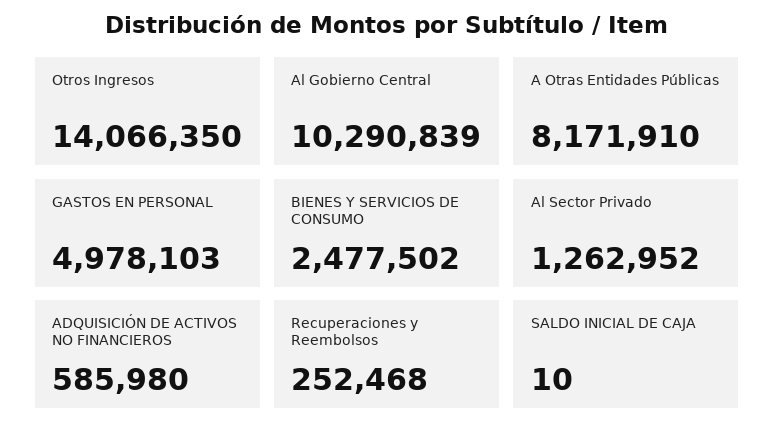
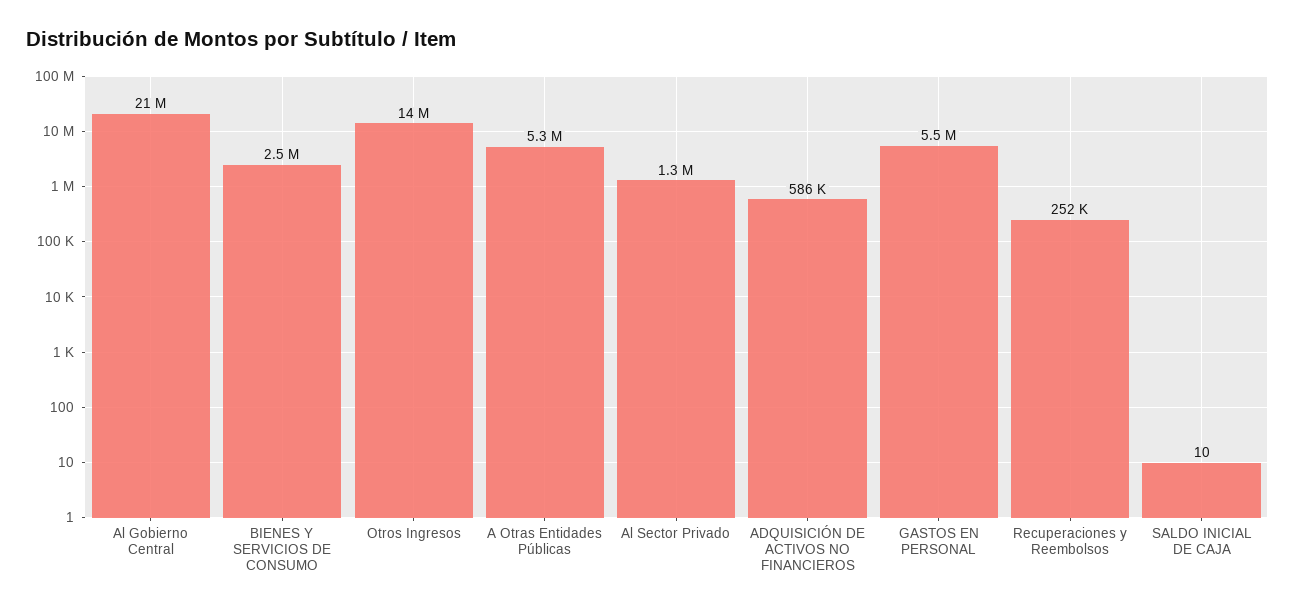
  {
    "Otros Ingresos": 14066350,
-   "Al Gobierno Central": 10290839,
+   "Al Gobierno Central": 21000000,
-   "A Otras Entidades Públicas": 8171910,
+   "A Otras Entidades Públicas": 5300000,
-   "GASTOS EN PERSONAL": 4978103,
+   "GASTOS EN PERSONAL": 5500000,
    "BIENES Y SERVICIOS DE CONSUMO": 2477502,
    "Al Sector Privado": 1262952,
    "ADQUISICIÓN DE ACTIVOS NO FINANCIEROS": 585980,
    "Recuperaciones y Reembolsos": 252468,
    "SALDO INICIAL DE CAJA": 10
  }

